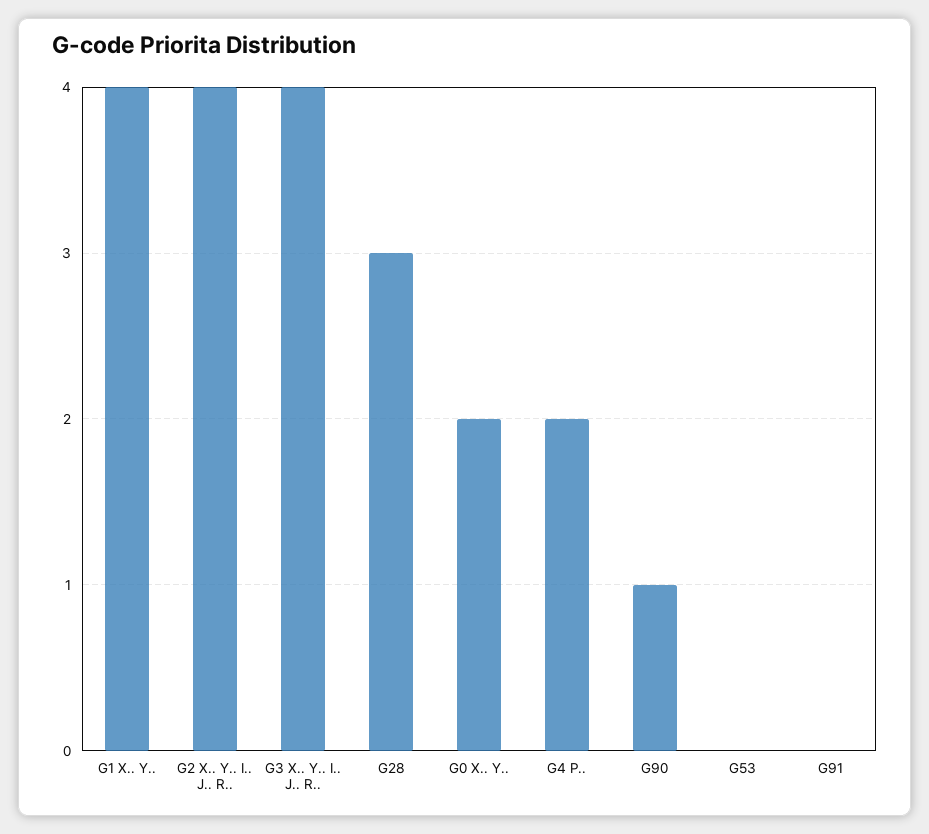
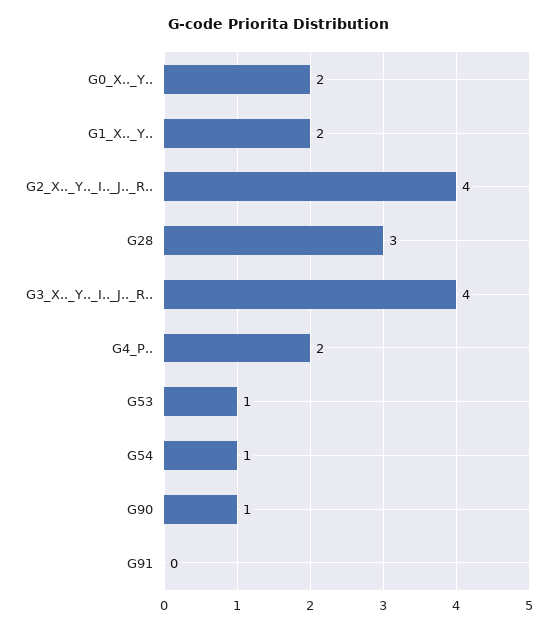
  {
-   "G1 X.. Y..": 4,
+   "G1 X.. Y..": 2,
    "G2 X.. Y.. I.. J.. R..": 4,
    "G3 X.. Y.. I.. J.. R..": 4,
    "G28": 3,
    "G0 X.. Y..": 2,
    "G4 P..": 2,
    "G90": 1,
-   "G53": 0,
+   "G53": 1,
-   "G91": 0
+   "G91": 0,
+   "G54": 1
  }

